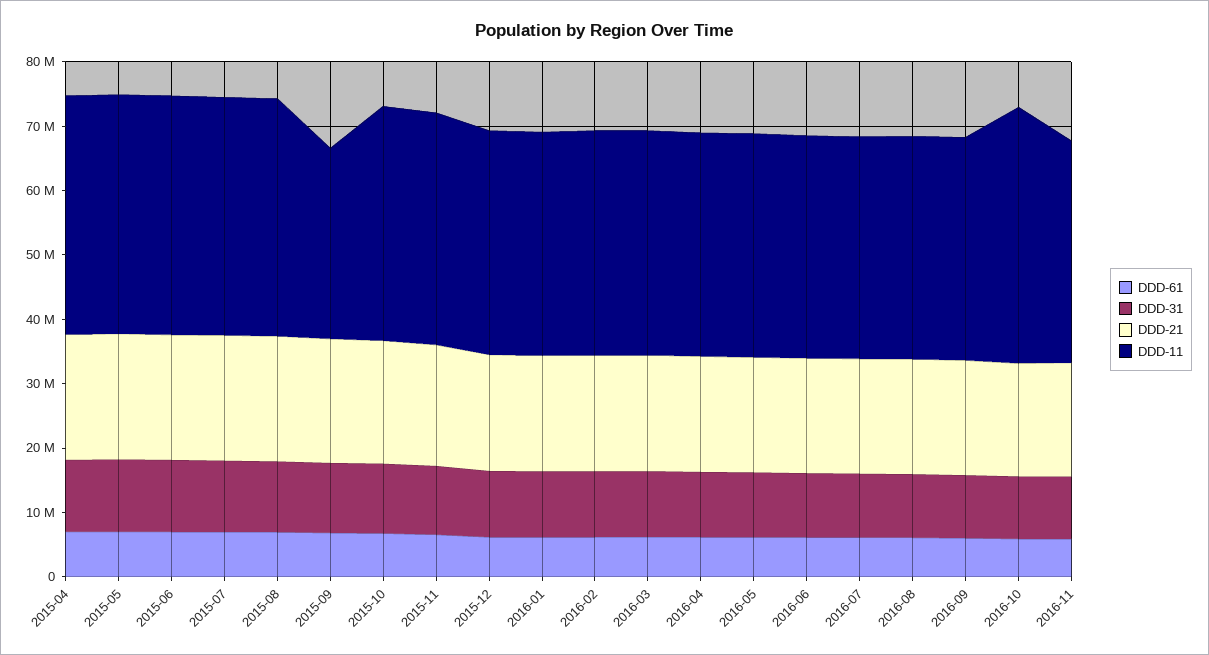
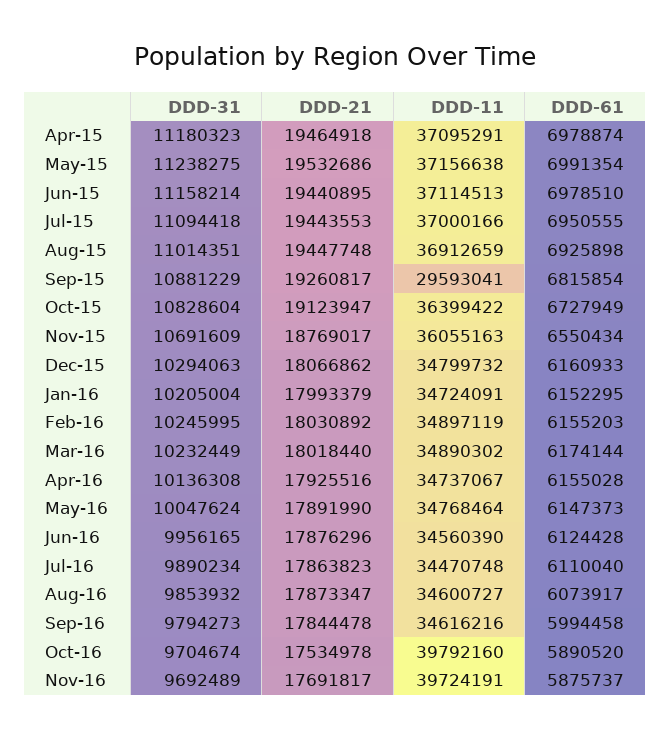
  {
    "DDD-61": {
      "2015-04": 6978874,
      "2015-05": 6991354,
      "2015-06": 6978510,
      "2015-07": 6950555,
      "2015-08": 6925898,
      "2015-09": 6815854,
      "2015-10": 6727949,
      "2015-11": 6550434,
      "2015-12": 6160933,
      "2016-01": 6152295,
      "2016-02": 6155203,
      "2016-03": 6174144,
      "2016-04": 6155028,
      "2016-05": 6147373,
      "2016-06": 6124428,
      "2016-07": 6110040,
      "2016-08": 6073917,
      "2016-09": 5994458,
      "2016-10": 5890520,
      "2016-11": 5875737
    },
    "DDD-31": {
      "2015-04": 11180323,
      "2015-05": 11238275,
      "2015-06": 11158214,
      "2015-07": 11094418,
      "2015-08": 11014351,
      "2015-09": 10881229,
      "2015-10": 10828604,
      "2015-11": 10691609,
      "2015-12": 10294063,
      "2016-01": 10205004,
      "2016-02": 10245995,
      "2016-03": 10232449,
      "2016-04": 10136308,
      "2016-05": 10047624,
      "2016-06": 9956165,
      "2016-07": 9890234,
      "2016-08": 9853932,
      "2016-09": 9794273,
      "2016-10": 9704674,
      "2016-11": 9692489
    },
    "DDD-21": {
      "2015-04": 19464918,
      "2015-05": 19532686,
      "2015-06": 19440895,
      "2015-07": 19443553,
      "2015-08": 19447748,
      "2015-09": 19260817,
      "2015-10": 19123947,
      "2015-11": 18769017,
      "2015-12": 18066862,
      "2016-01": 17993379,
      "2016-02": 18030892,
      "2016-03": 18018440,
      "2016-04": 17925516,
      "2016-05": 17891990,
      "2016-06": 17876296,
      "2016-07": 17863823,
      "2016-08": 17873347,
      "2016-09": 17844478,
      "2016-10": 17534978,
      "2016-11": 17691817
    },
    "DDD-11": {
      "2015-04": 37095291,
      "2015-05": 37156638,
      "2015-06": 37114513,
      "2015-07": 37000166,
      "2015-08": 36912659,
      "2015-09": 29593041,
      "2015-10": 36399422,
      "2015-11": 36055163,
      "2015-12": 34799732,
      "2016-01": 34724091,
      "2016-02": 34897119,
      "2016-03": 34890302,
      "2016-04": 34737067,
      "2016-05": 34768464,
      "2016-06": 34560390,
      "2016-07": 34470748,
      "2016-08": 34600727,
      "2016-09": 34616216,
      "2016-10": 39792160,
-     "2016-11": 34000000
+     "2016-11": 39724191
    }
  }

